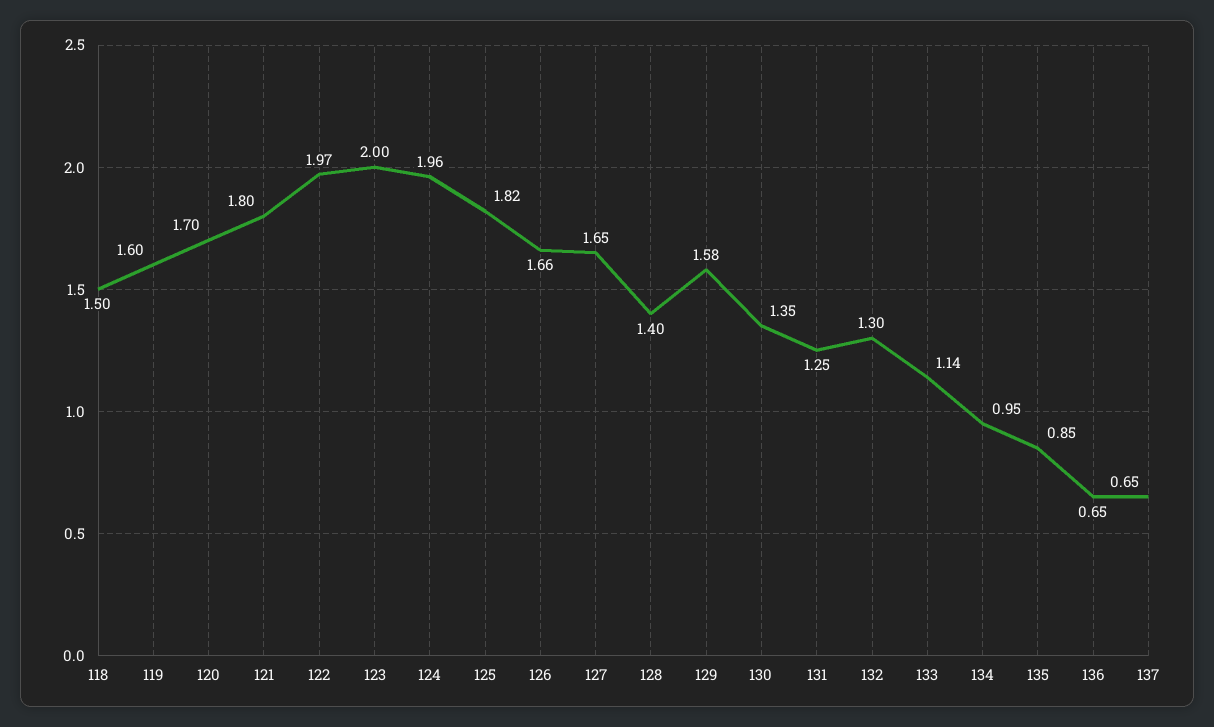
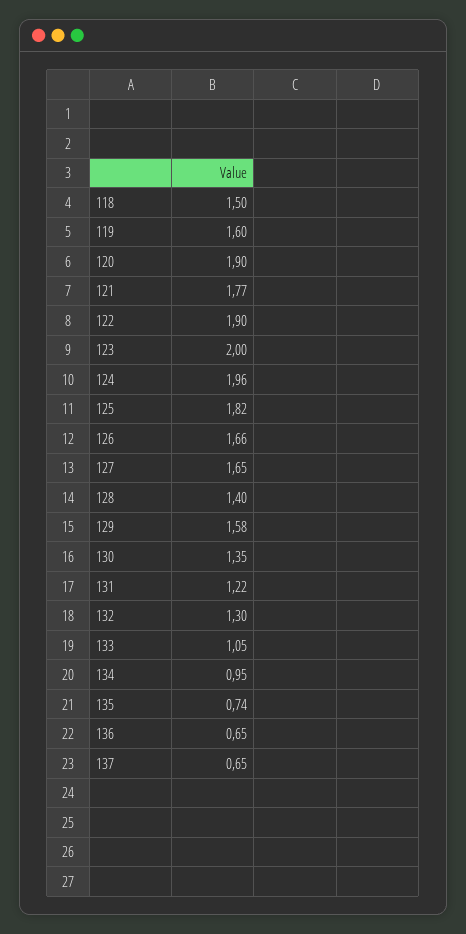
  {
    "118": 1.5,
    "119": 1.6,
-   "120": 1.7,
+   "120": 1.9,
-   "121": 1.8,
+   "121": 1.77,
-   "122": 1.97,
+   "122": 1.9,
    "123": 2,
    "124": 1.96,
    "125": 1.82,
    "126": 1.66,
    "127": 1.65,
    "128": 1.4,
    "129": 1.58,
    "130": 1.35,
-   "131": 1.25,
+   "131": 1.22,
    "132": 1.3,
-   "133": 1.14,
+   "133": 1.05,
    "134": 0.95,
-   "135": 0.85,
+   "135": 0.74,
    "136": 0.65,
    "137": 0.65
  }

